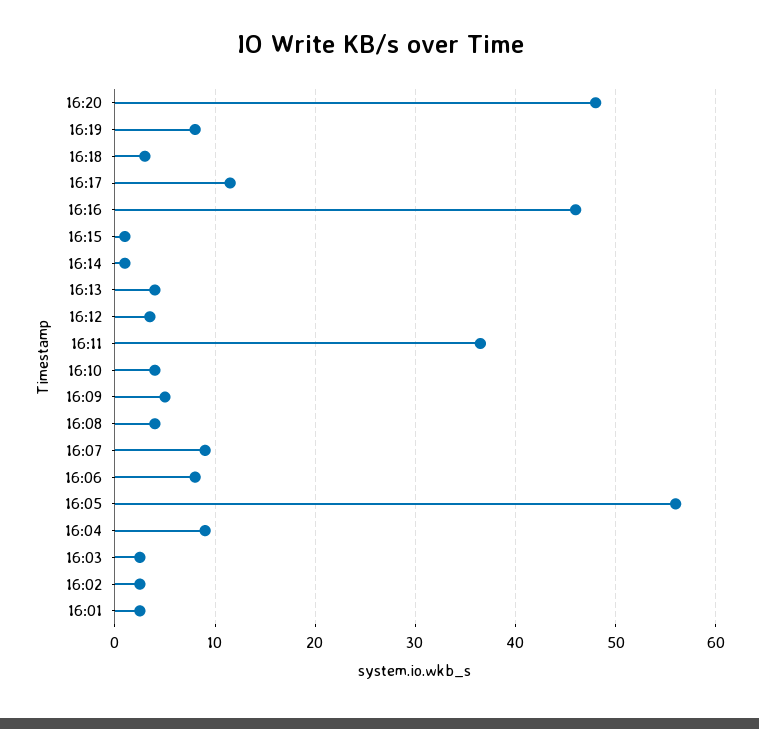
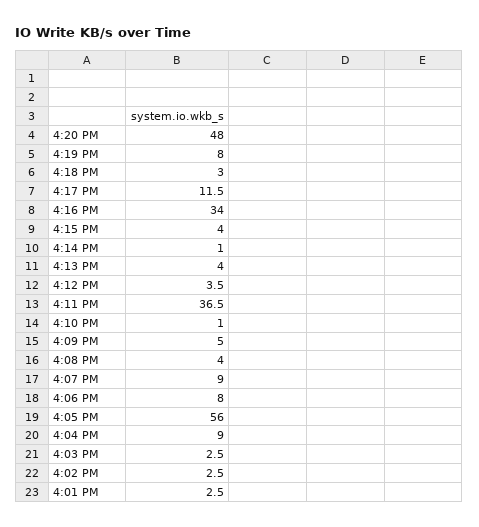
  {
    "16:20": 48,
    "16:19": 8,
    "16:18": 3,
    "16:17": 11.5,
-   "16:16": 46,
+   "16:16": 34,
-   "16:15": 1,
+   "16:15": 4,
    "16:14": 1,
    "16:13": 4,
    "16:12": 3.5,
    "16:11": 36.5,
-   "16:10": 4,
+   "16:10": 1,
    "16:09": 5,
    "16:08": 4,
    "16:07": 9,
    "16:06": 8,
    "16:05": 56,
    "16:04": 9,
    "16:03": 2.5,
    "16:02": 2.5,
    "16:01": 2.5
  }

